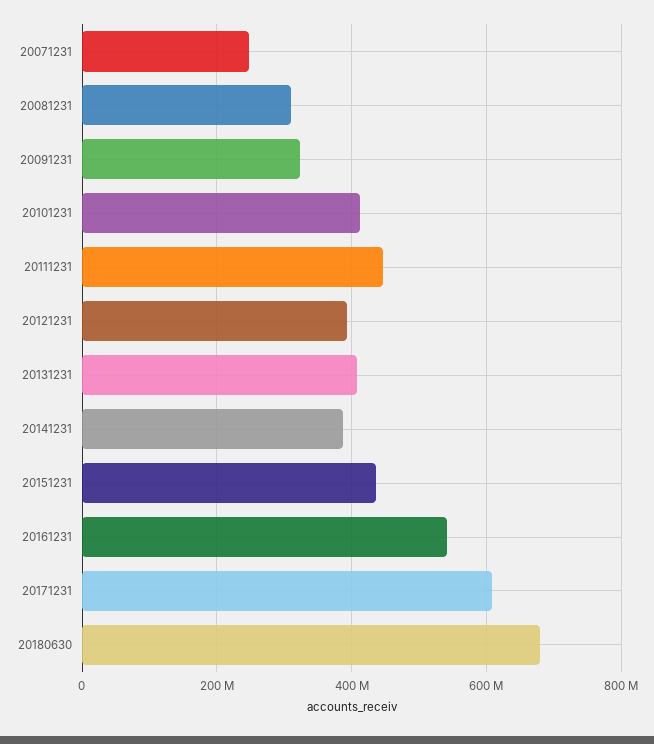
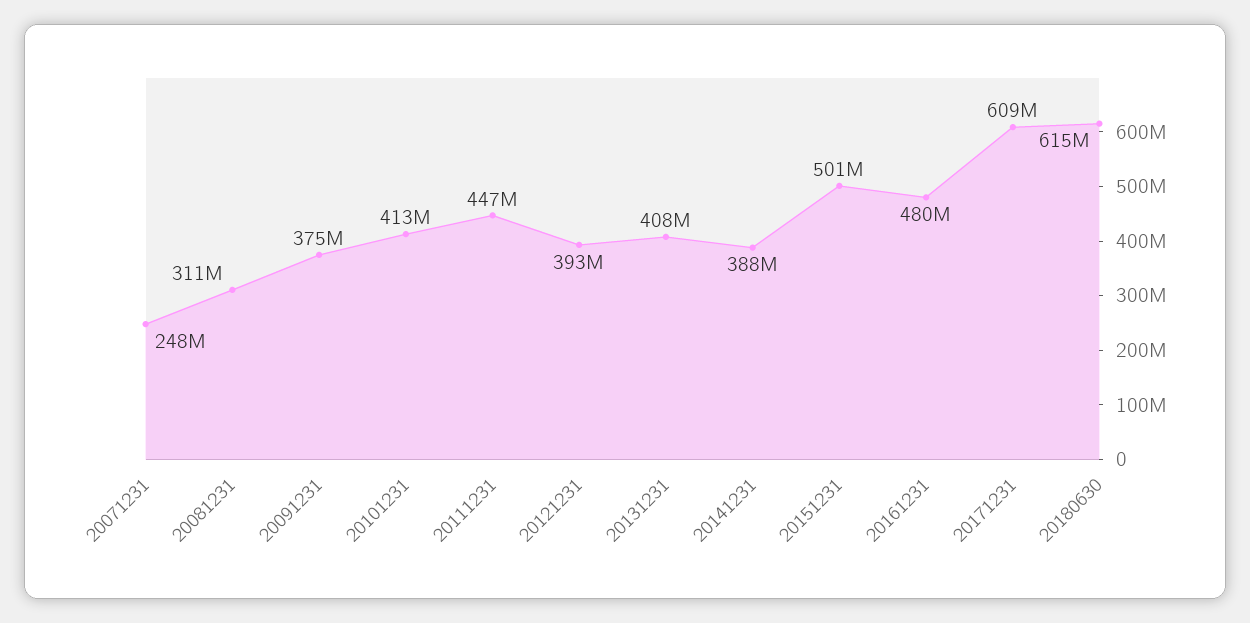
  {
    "20071231": 248000000,
    "20081231": 311000000,
-   "20091231": 320000000,
+   "20091231": 375000000,
    "20101231": 413000000,
    "20111231": 447000000,
    "20121231": 393000000,
    "20131231": 408000000,
    "20141231": 388000000,
-   "20151231": 440000000,
+   "20151231": 501000000,
-   "20161231": 540000000,
+   "20161231": 480000000,
    "20171231": 609000000,
-   "20180630": 680000000
+   "20180630": 615000000
  }

